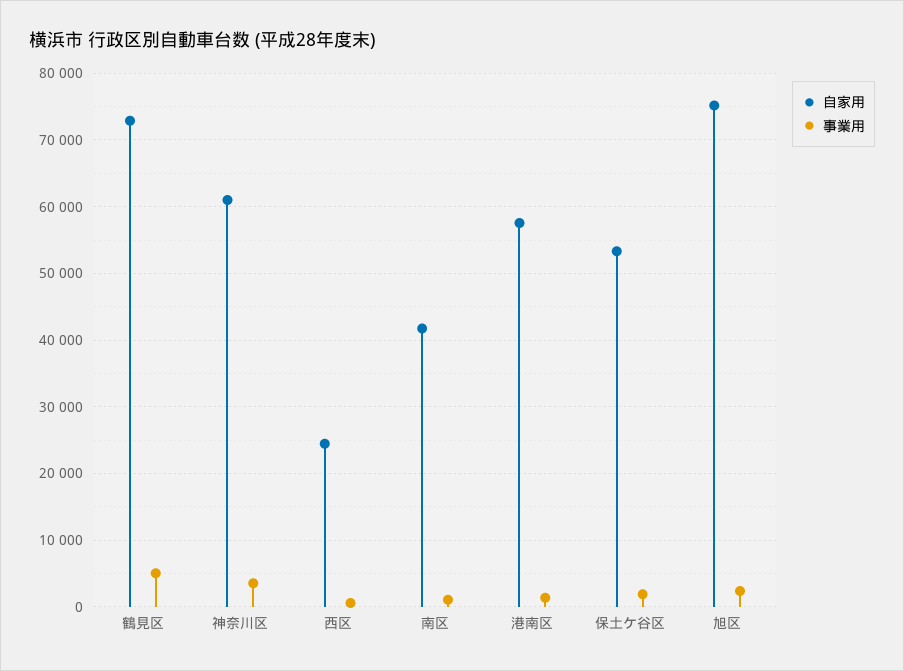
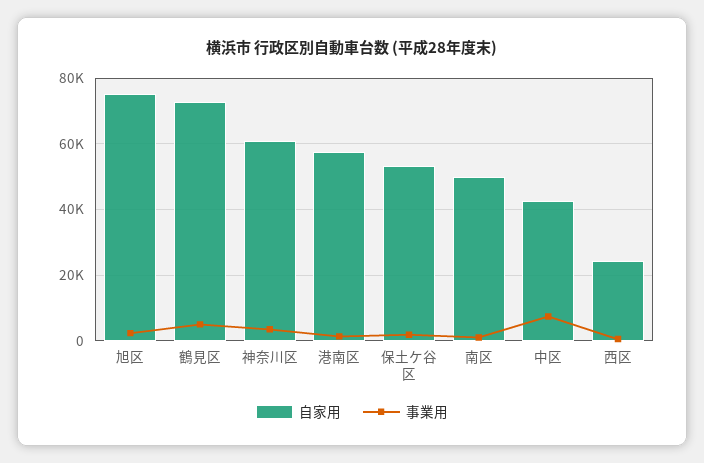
  {
    "自家用": {
      "鶴見区": 73000,
      "神奈川区": 61000,
      "西区": 24000,
-     "南区": 42000,
+     "南区": 50000,
      "港南区": 58000,
      "保土ケ谷区": 53000,
-     "旭区": 75000
+     "旭区": 75000,
+     "中区": 42000
    },
    "事業用": {
      "鶴見区": 5000,
      "神奈川区": 4000,
      "西区": 1000,
      "南区": 1000,
      "港南区": 1000,
      "保土ケ谷区": 2000,
-     "旭区": 2000
+     "旭区": 2000,
+     "中区": 8000
    }
  }

